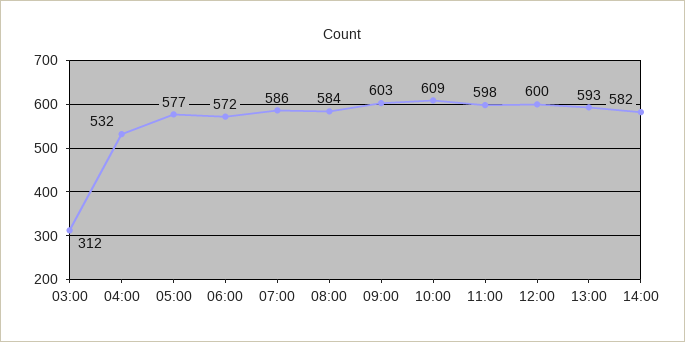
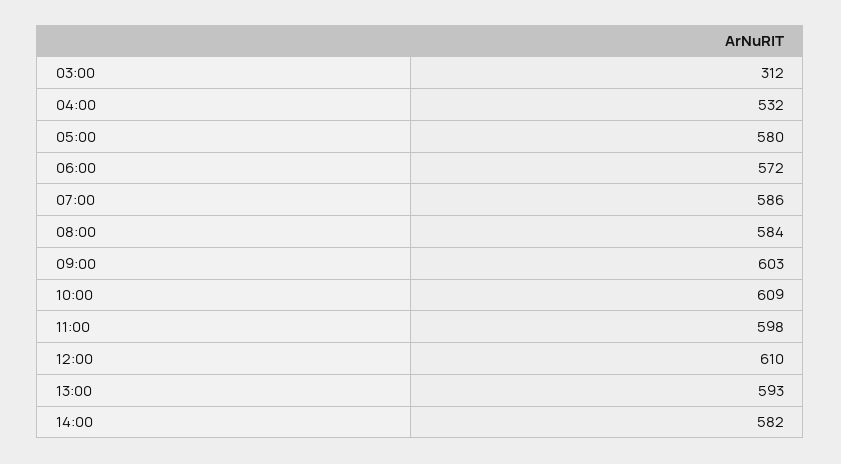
  {
    "03:00": 312,
    "04:00": 532,
-   "05:00": 577,
+   "05:00": 580,
    "06:00": 572,
    "07:00": 586,
    "08:00": 584,
    "09:00": 603,
    "10:00": 609,
    "11:00": 598,
-   "12:00": 600,
+   "12:00": 610,
    "13:00": 593,
    "14:00": 582
  }

